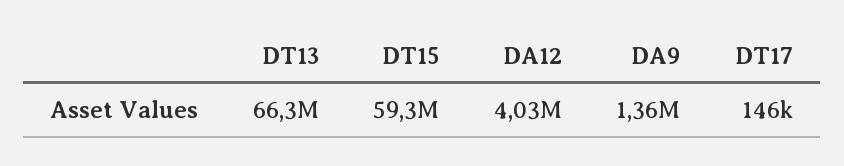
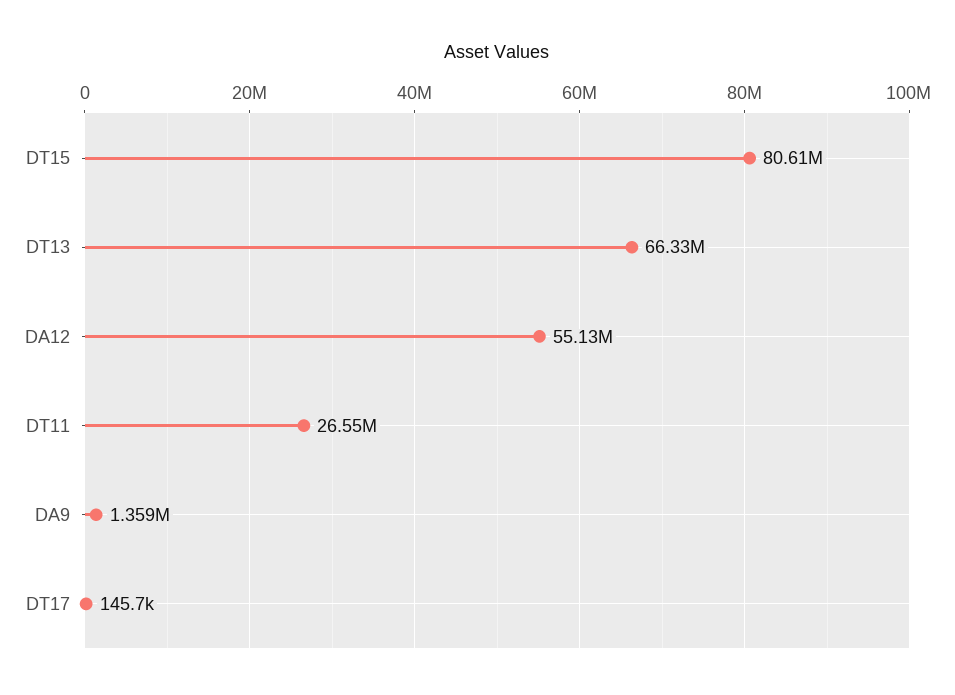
  {
    "DT13": 66330000,
-   "DT15": 59300000,
+   "DT15": 80610000,
-   "DA12": 4030000,
+   "DA12": 55130000,
    "DA9": 1359000,
-   "DT17": 145700
+   "DT17": 145700,
+   "DT11": 26550000
  }

